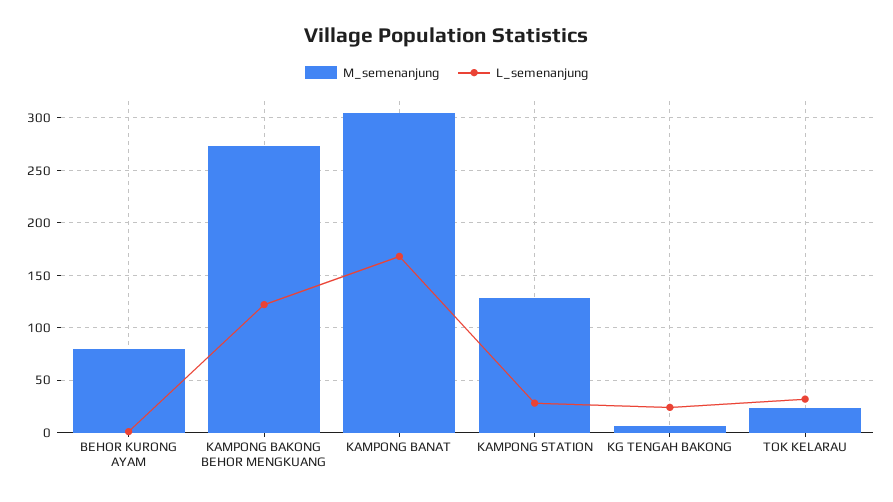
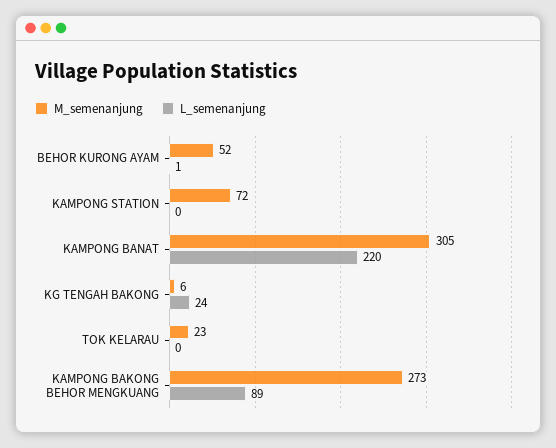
  {
    "M_semenanjung": {
-     "BEHOR KURONG AYAM": 80,
+     "BEHOR KURONG AYAM": 52,
      "KAMPONG BAKONG BEHOR MENGKUANG": 273,
      "KAMPONG BANAT": 305,
-     "KAMPONG STATION": 130,
+     "KAMPONG STATION": 72,
      "KG TENGAH BAKONG": 6,
      "TOK KELARAU": 23
    },
    "L_semenanjung": {
      "BEHOR KURONG AYAM": 1,
-     "KAMPONG BAKONG BEHOR MENGKUANG": 120,
+     "KAMPONG BAKONG BEHOR MENGKUANG": 89,
-     "KAMPONG BANAT": 170,
+     "KAMPONG BANAT": 220,
-     "KAMPONG STATION": 30,
+     "KAMPONG STATION": 0,
      "KG TENGAH BAKONG": 24,
-     "TOK KELARAU": 30
+     "TOK KELARAU": 0
    }
  }

